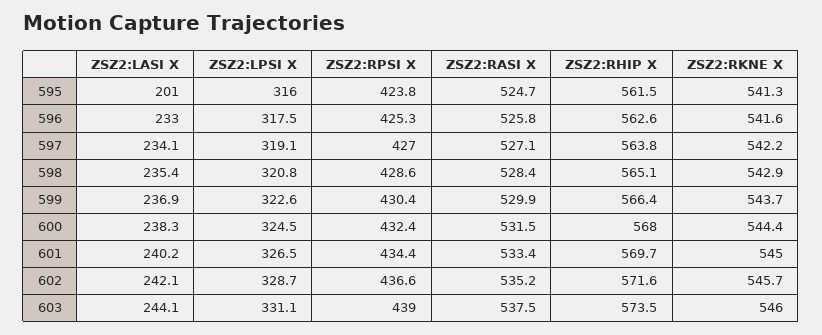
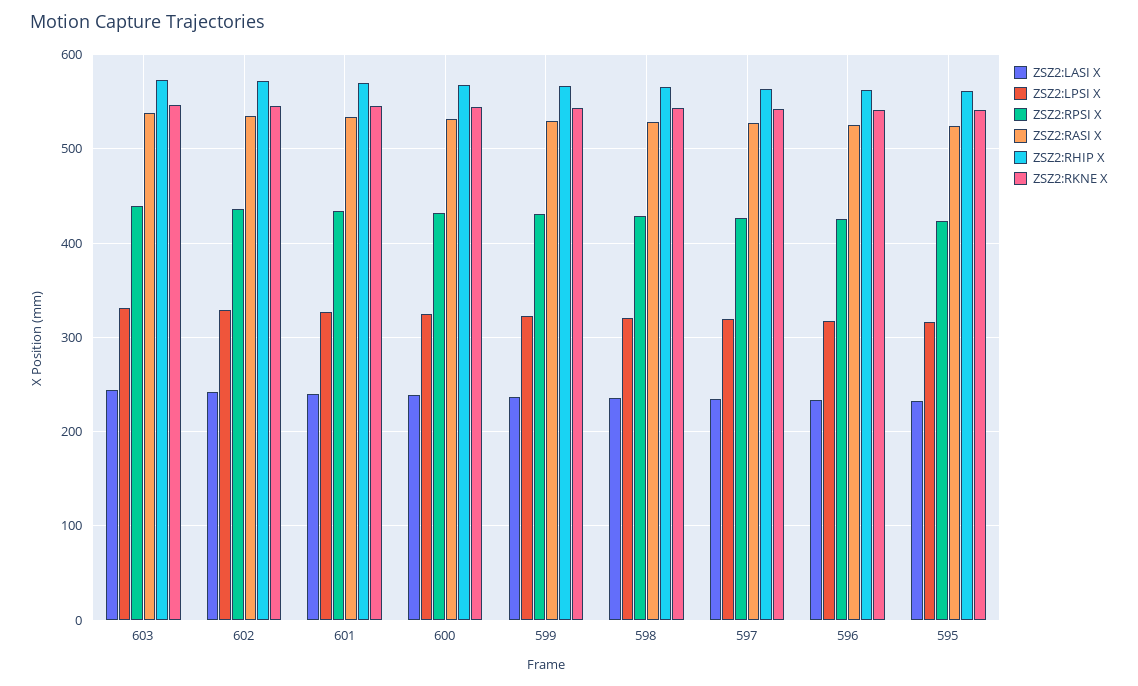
  {
    "ZSZ2:LASI X": {
-     "595": 201,
+     "595": 230,
      "596": 233,
      "597": 234.1,
      "598": 235.4,
      "599": 236.9,
      "600": 238.3,
      "601": 240.2,
      "602": 242.1,
      "603": 244.1
    },
    "ZSZ2:LPSI X": {
      "595": 316,
      "596": 317.5,
      "597": 319.1,
      "598": 320.8,
      "599": 322.6,
      "600": 324.5,
      "601": 326.5,
      "602": 328.7,
      "603": 331.1
    },
    "ZSZ2:RPSI X": {
      "595": 423.8,
      "596": 425.3,
      "597": 427,
      "598": 428.6,
      "599": 430.4,
      "600": 432.4,
      "601": 434.4,
      "602": 436.6,
      "603": 439
    },
    "ZSZ2:RASI X": {
      "595": 524.7,
      "596": 525.8,
      "597": 527.1,
      "598": 528.4,
      "599": 529.9,
      "600": 531.5,
      "601": 533.4,
      "602": 535.2,
      "603": 537.5
    },
    "ZSZ2:RHIP X": {
      "595": 561.5,
      "596": 562.6,
      "597": 563.8,
      "598": 565.1,
      "599": 566.4,
      "600": 568,
      "601": 569.7,
      "602": 571.6,
      "603": 573.5
    },
    "ZSZ2:RKNE X": {
      "595": 541.3,
      "596": 541.6,
      "597": 542.2,
      "598": 542.9,
      "599": 543.7,
      "600": 544.4,
      "601": 545,
      "602": 545.7,
      "603": 546
    }
  }

